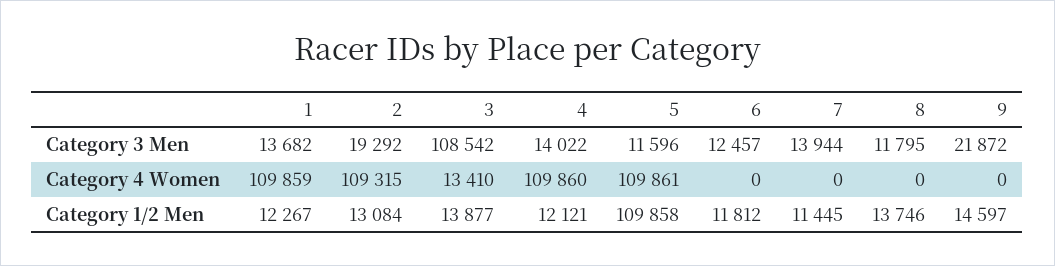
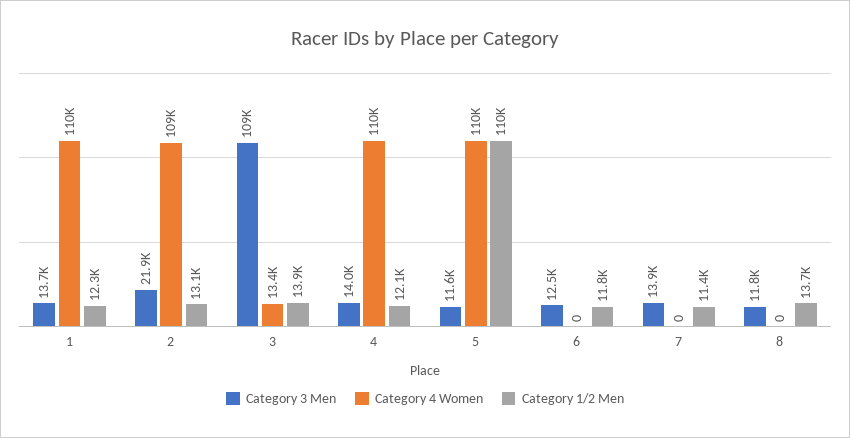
  {
    "Category 3 Men": {
      "1": 13682,
-     "2": 19292,
+     "2": 21900,
      "3": 108542,
      "4": 14022,
      "5": 11596,
      "6": 12457,
      "7": 13944,
-     "8": 11795,
+     "8": 11795
-     "9": 21872
    },
    "Category 4 Women": {
      "1": 109859,
      "2": 109315,
      "3": 13410,
      "4": 109860,
      "5": 109861,
      "6": 0,
      "7": 0,
-     "8": 0,
+     "8": 0
-     "9": 0
    },
    "Category 1/2 Men": {
      "1": 12267,
      "2": 13084,
      "3": 13877,
      "4": 12121,
      "5": 109858,
      "6": 11812,
      "7": 11445,
-     "8": 13746,
+     "8": 13746
-     "9": 14597
    }
  }

